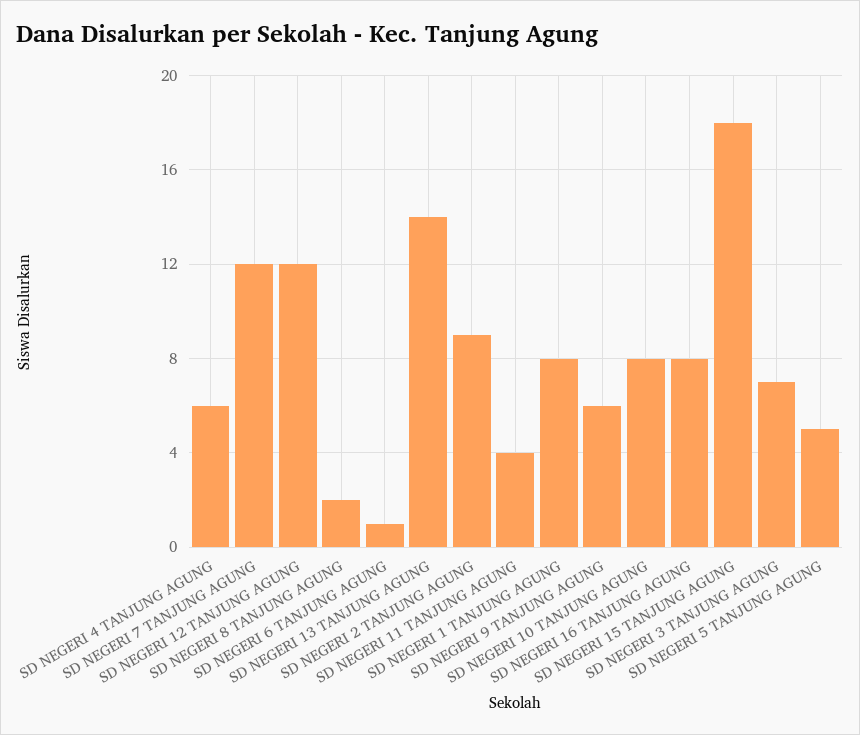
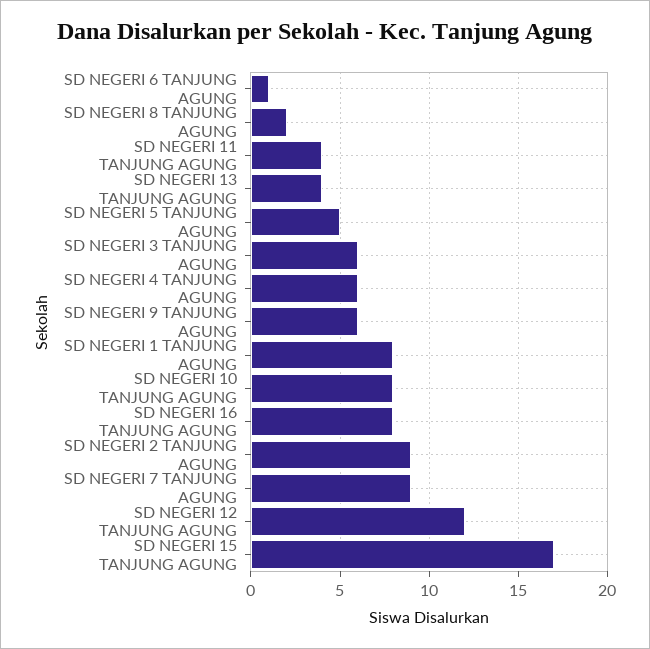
  {
    "SD NEGERI 4 TANJUNG AGUNG": 6,
-   "SD NEGERI 7 TANJUNG AGUNG": 12,
+   "SD NEGERI 7 TANJUNG AGUNG": 9,
    "SD NEGERI 12 TANJUNG AGUNG": 12,
    "SD NEGERI 8 TANJUNG AGUNG": 2,
    "SD NEGERI 6 TANJUNG AGUNG": 1,
-   "SD NEGERI 13 TANJUNG AGUNG": 14,
+   "SD NEGERI 13 TANJUNG AGUNG": 4,
    "SD NEGERI 2 TANJUNG AGUNG": 9,
    "SD NEGERI 11 TANJUNG AGUNG": 4,
    "SD NEGERI 1 TANJUNG AGUNG": 8,
    "SD NEGERI 9 TANJUNG AGUNG": 6,
    "SD NEGERI 10 TANJUNG AGUNG": 8,
    "SD NEGERI 16 TANJUNG AGUNG": 8,
-   "SD NEGERI 15 TANJUNG AGUNG": 18,
+   "SD NEGERI 15 TANJUNG AGUNG": 17,
-   "SD NEGERI 3 TANJUNG AGUNG": 7,
+   "SD NEGERI 3 TANJUNG AGUNG": 6,
    "SD NEGERI 5 TANJUNG AGUNG": 5
  }

